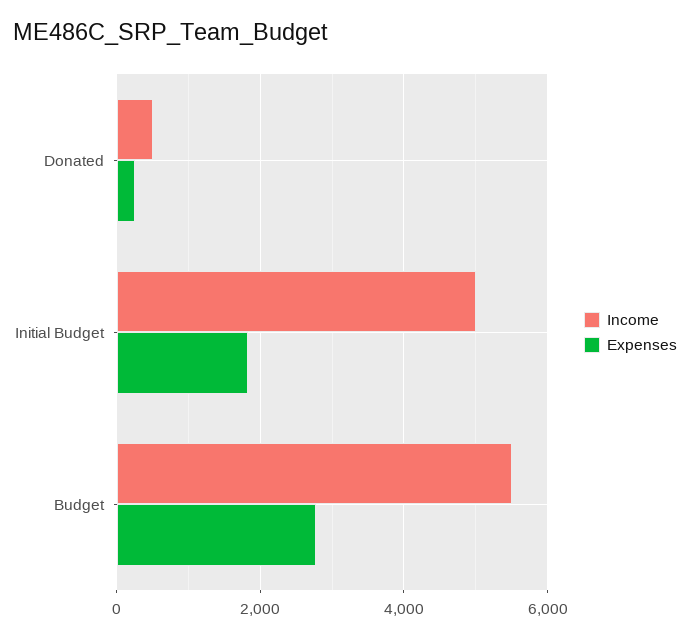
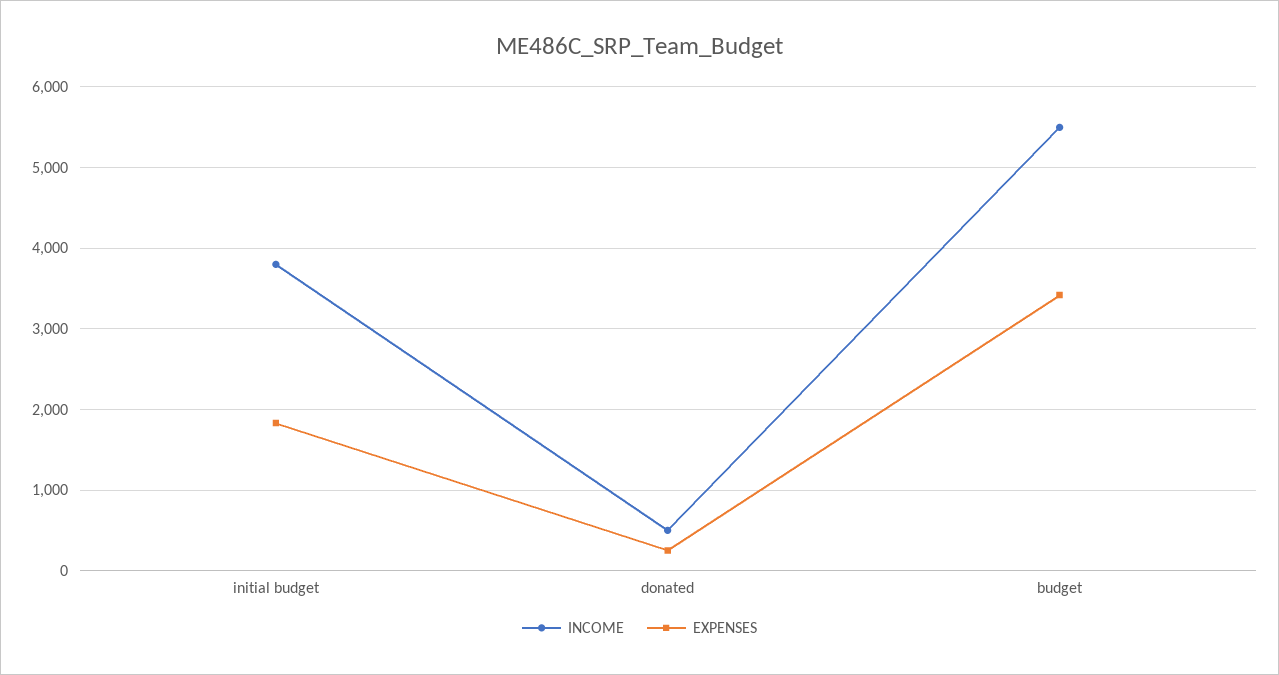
  {
    "Income": {
      "Donated": 500,
-     "Initial Budget": 5000,
+     "Initial Budget": 3800,
      "Budget": 5500
    },
    "Expenses": {
      "Donated": 300,
      "Initial Budget": 1800,
-     "Budget": 2800
+     "Budget": 3400
    }
  }

